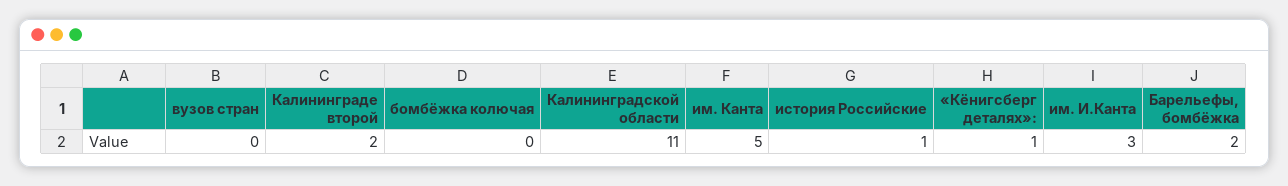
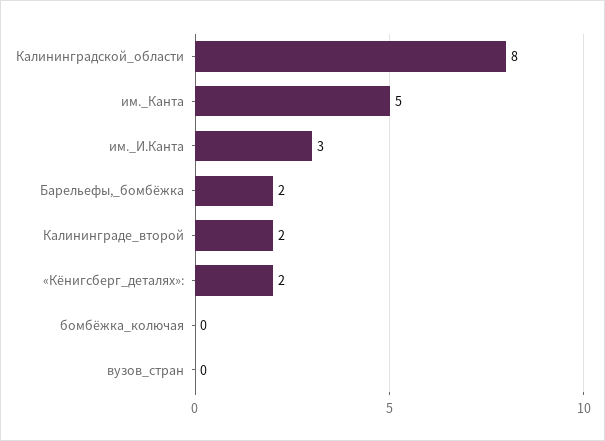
  {
    "вузов стран": 0,
    "Калининграде второй": 2,
    "бомбёжка колючая": 0,
-   "Калининградской области": 11,
+   "Калининградской области": 8,
    "им. Канта": 5,
-   "история Российские": 1,
-   "«Кёнигсберг деталях»:": 1,
+   "«Кёнигсберг деталях»:": 2,
    "им. И.Канта": 3,
    "Барельефы, бомбёжка": 2
  }

